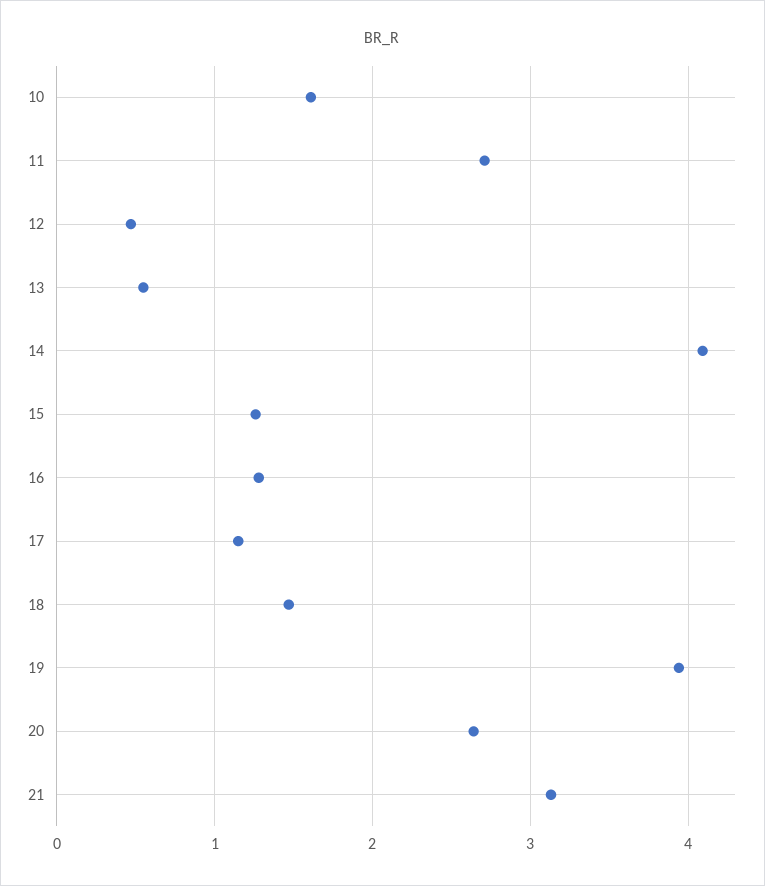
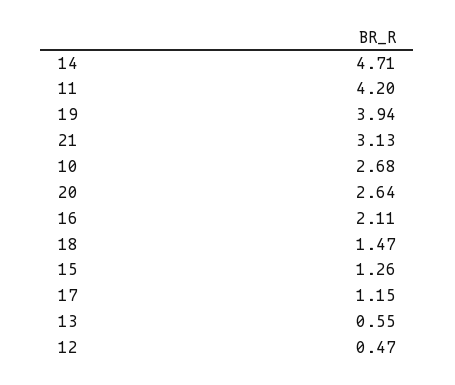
  {
-   "10": 1.6,
+   "10": 2.68,
-   "11": 2.7,
+   "11": 4.2,
    "12": 0.47,
    "13": 0.55,
-   "14": 4.1,
+   "14": 4.71,
    "15": 1.26,
-   "16": 1.3,
+   "16": 2.11,
    "17": 1.15,
    "18": 1.47,
    "19": 3.94,
    "20": 2.64,
    "21": 3.13
  }

